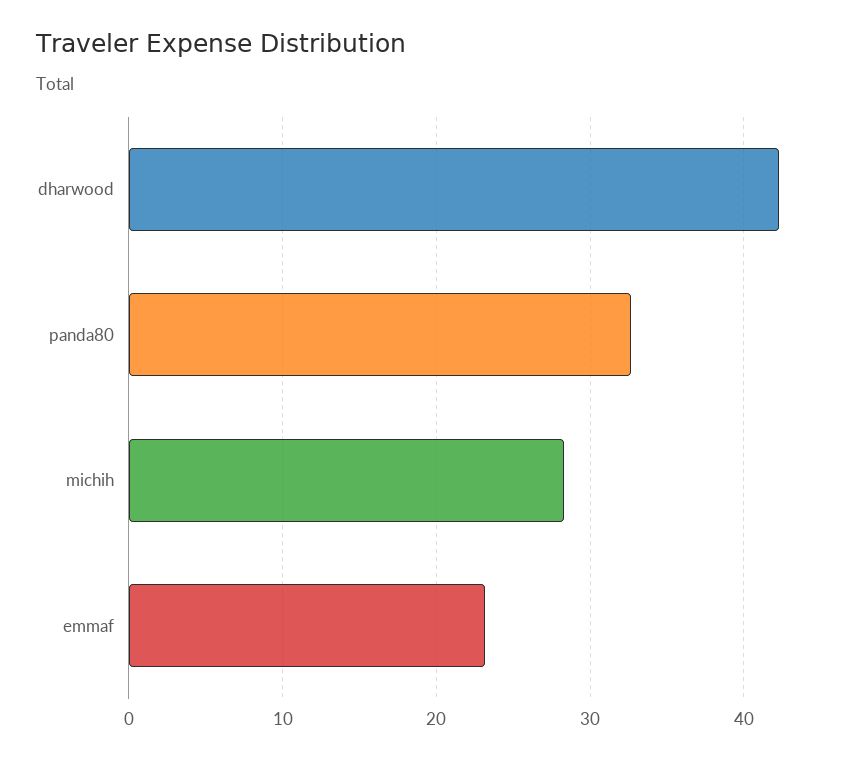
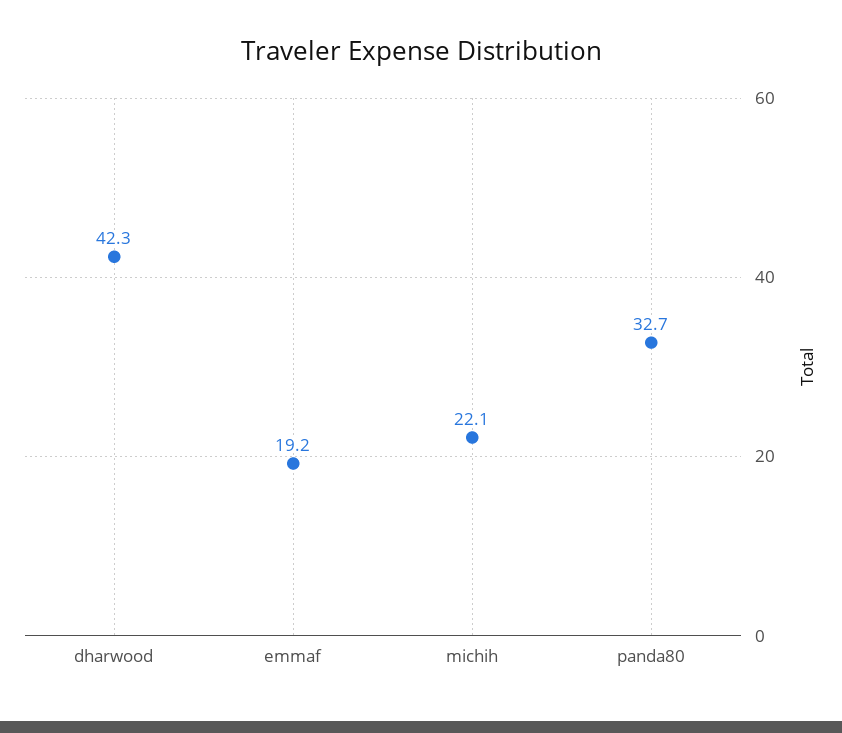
  {
    "dharwood": 42.3,
    "panda80": 32.7,
-   "michih": 28,
+   "michih": 22.1,
-   "emmaf": 23
+   "emmaf": 19.2
  }

